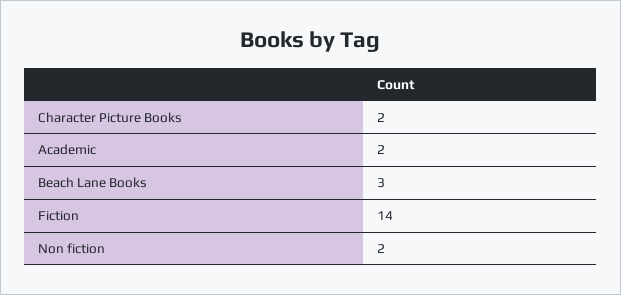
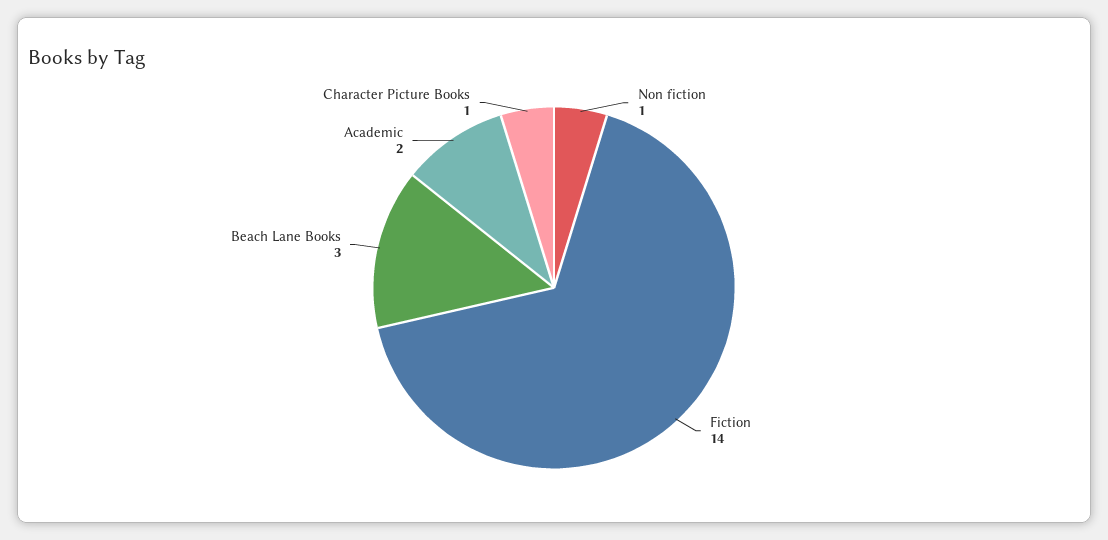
  {
-   "Character Picture Books": 2,
+   "Character Picture Books": 1,
    "Academic": 2,
    "Beach Lane Books": 3,
    "Fiction": 14,
-   "Non fiction": 2
+   "Non fiction": 1
  }

